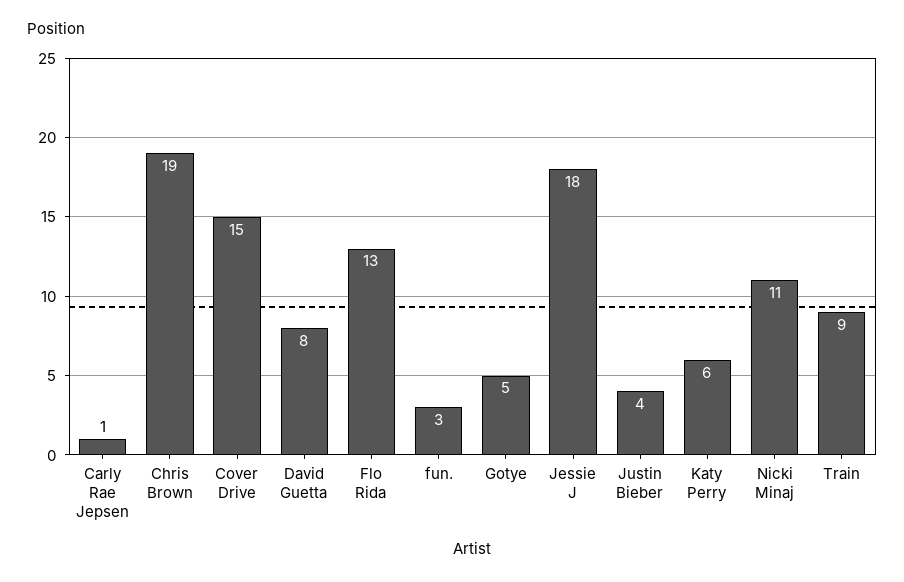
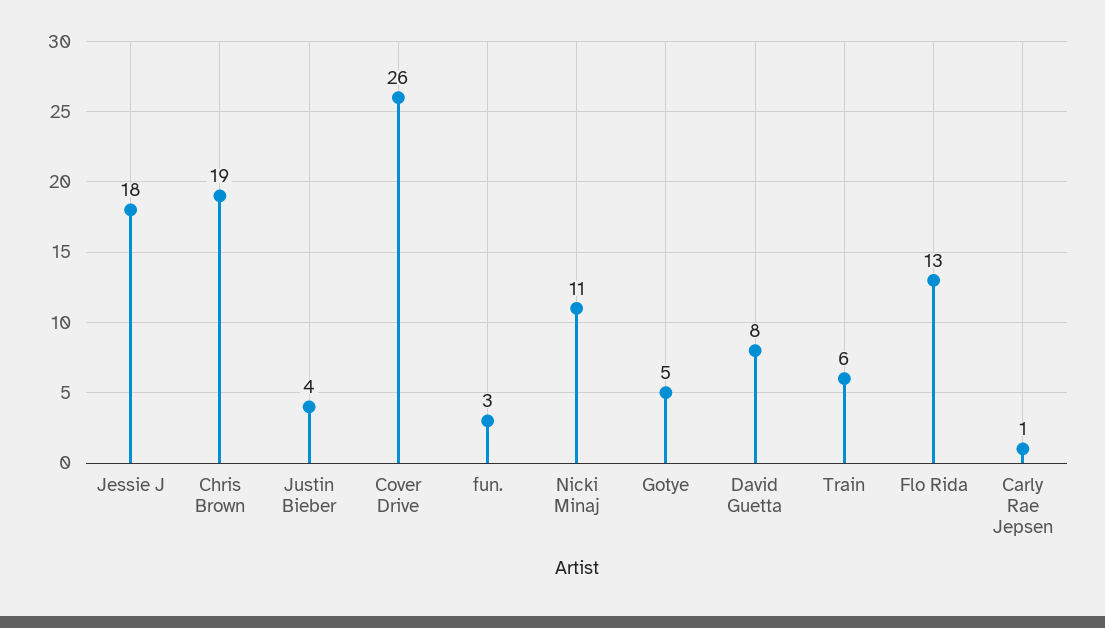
  {
    "Carly Rae Jepsen": 1,
    "Chris Brown": 19,
-   "Cover Drive": 15,
+   "Cover Drive": 26,
    "David Guetta": 8,
    "Flo Rida": 13,
    "fun.": 3,
    "Gotye": 5,
    "Jessie J": 18,
    "Justin Bieber": 4,
-   "Katy Perry": 6,
    "Nicki Minaj": 11,
-   "Train": 9
+   "Train": 6
  }

